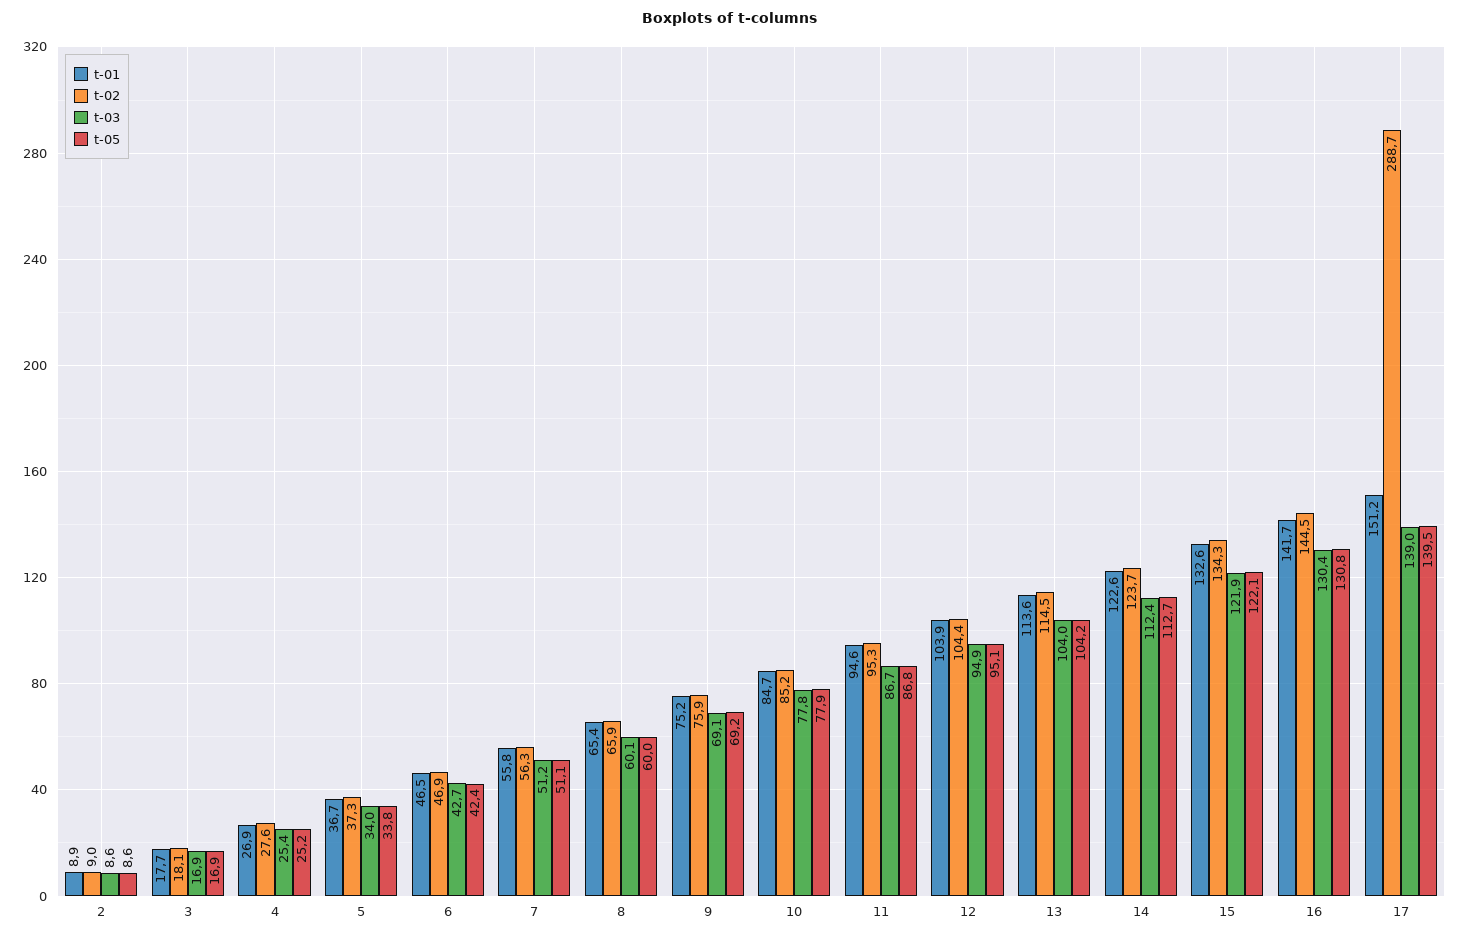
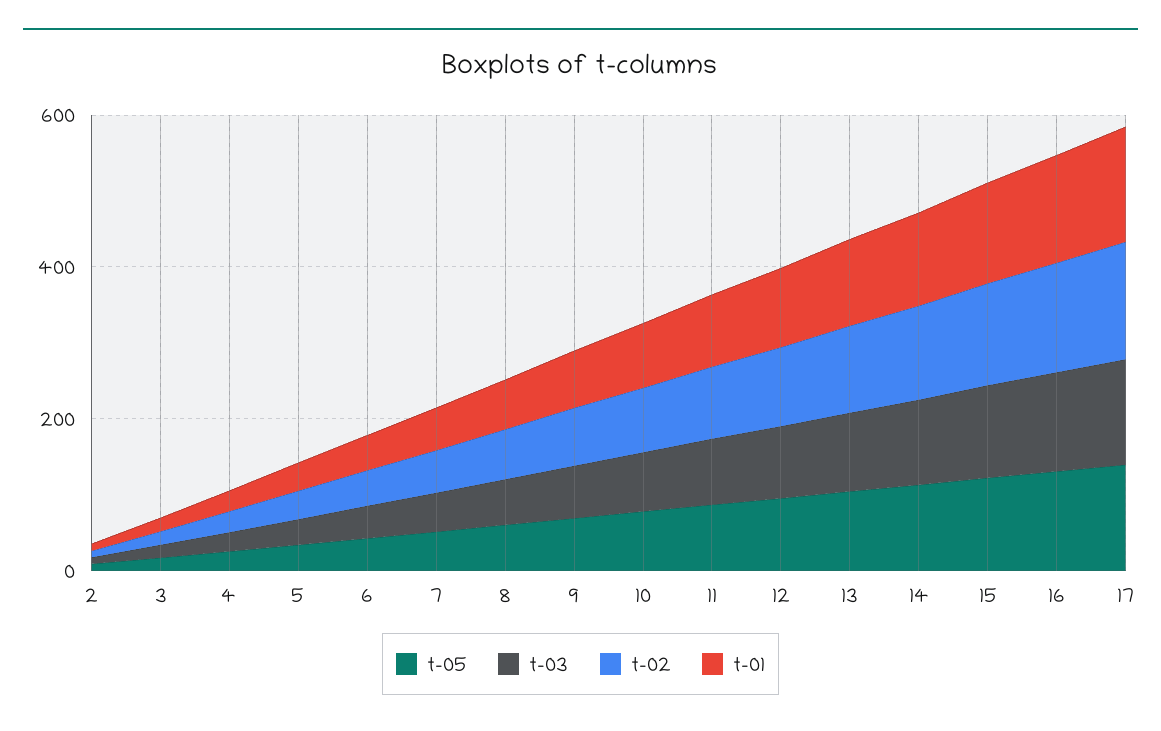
  {
    "t-01": {
      "2": 8.9,
      "3": 17.7,
      "4": 26.9,
      "5": 36.7,
      "6": 46.5,
      "7": 55.8,
      "8": 65.4,
      "9": 75.2,
      "10": 84.7,
      "11": 94.6,
      "12": 103.9,
      "13": 113.6,
      "14": 122.6,
      "15": 132.6,
      "16": 141.7,
      "17": 151.2
    },
    "t-02": {
      "2": 9,
      "3": 18.1,
      "4": 27.6,
      "5": 37.3,
      "6": 46.9,
      "7": 56.3,
      "8": 65.9,
      "9": 75.9,
      "10": 85.2,
      "11": 95.3,
      "12": 104.4,
      "13": 114.5,
      "14": 123.7,
      "15": 134.3,
      "16": 144.5,
-     "17": 288.7
+     "17": 150
    },
    "t-03": {
      "2": 8.6,
      "3": 16.9,
      "4": 25.4,
      "5": 34,
      "6": 42.7,
      "7": 51.2,
      "8": 60.1,
      "9": 69.1,
      "10": 77.8,
      "11": 86.7,
      "12": 94.9,
      "13": 104,
      "14": 112.4,
      "15": 121.9,
      "16": 130.4,
      "17": 139
    },
    "t-05": {
      "2": 8.6,
      "3": 16.9,
      "4": 25.2,
      "5": 33.8,
      "6": 42.4,
      "7": 51.1,
      "8": 60,
      "9": 69.2,
      "10": 77.9,
      "11": 86.8,
      "12": 95.1,
      "13": 104.2,
      "14": 112.7,
      "15": 122.1,
      "16": 130.8,
      "17": 139.5
    }
  }

